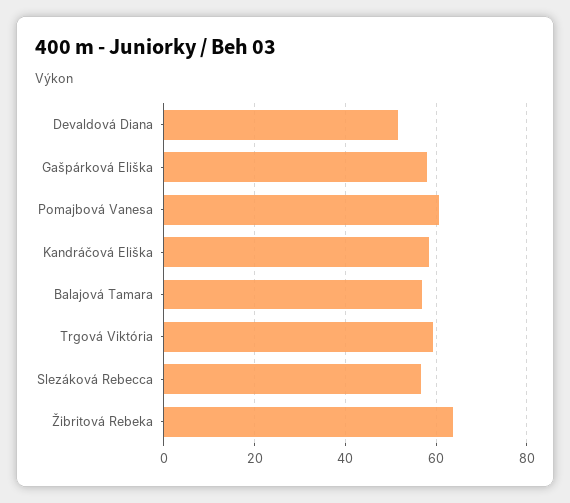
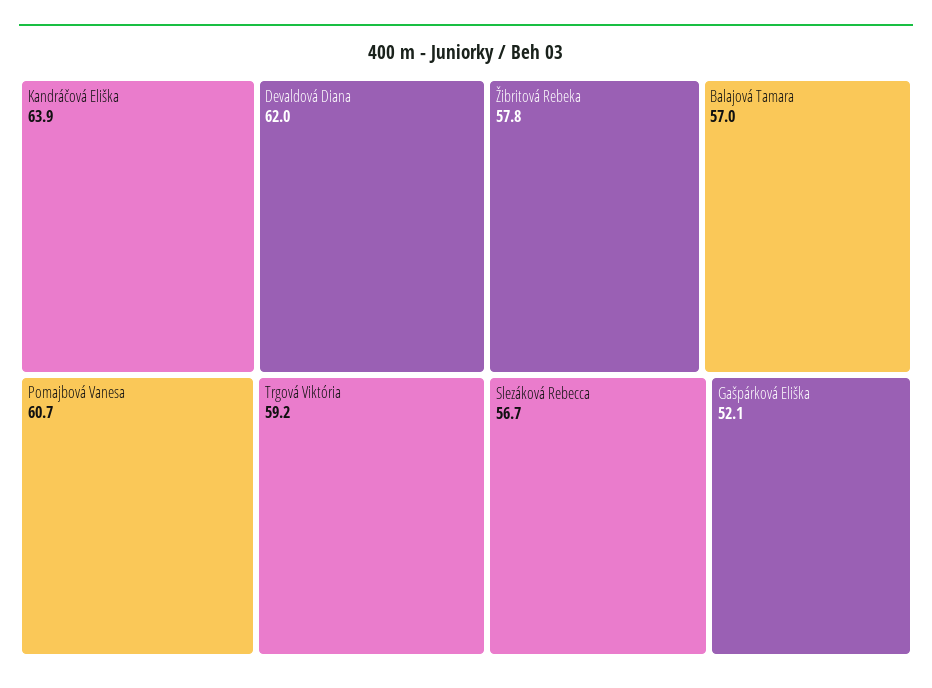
  {
-   "Devaldová Diana": 52,
+   "Devaldová Diana": 62,
-   "Gašpárková Eliška": 58,
+   "Gašpárková Eliška": 52.1,
    "Pomajbová Vanesa": 60.7,
-   "Kandráčová Eliška": 58,
+   "Kandráčová Eliška": 63.9,
    "Balajová Tamara": 57,
    "Trgová Viktória": 59.2,
    "Slezáková Rebecca": 56.7,
-   "Žibritová Rebeka": 64
+   "Žibritová Rebeka": 57.8
  }

